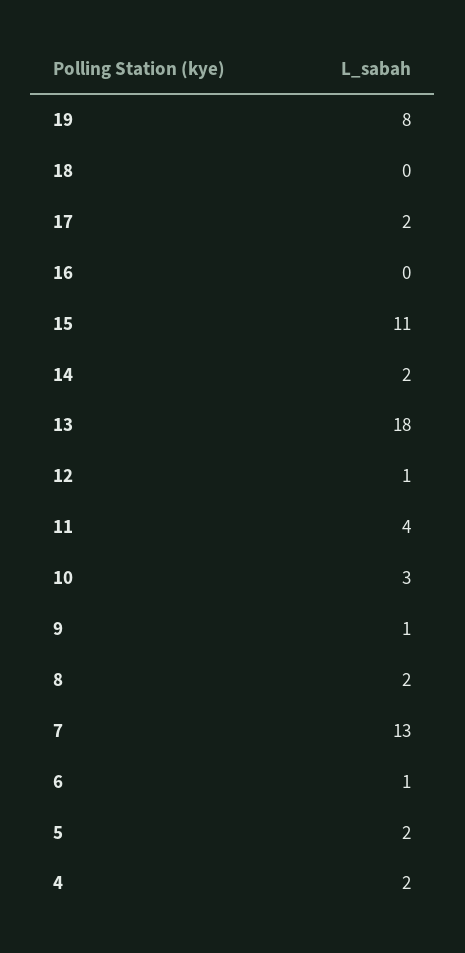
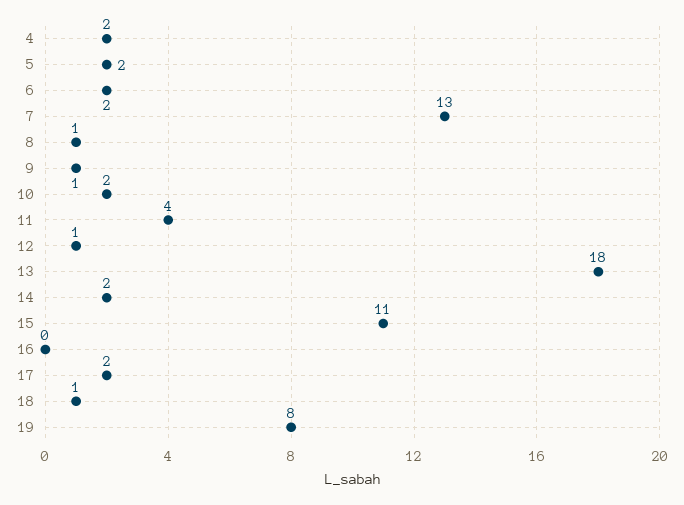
  {
    "19": 8,
-   "18": 0,
+   "18": 1,
    "17": 2,
    "16": 0,
    "15": 11,
    "14": 2,
    "13": 18,
    "12": 1,
    "11": 4,
-   "10": 3,
+   "10": 2,
    "9": 1,
-   "8": 2,
+   "8": 1,
    "7": 13,
-   "6": 1,
+   "6": 2,
    "5": 2,
    "4": 2
  }

